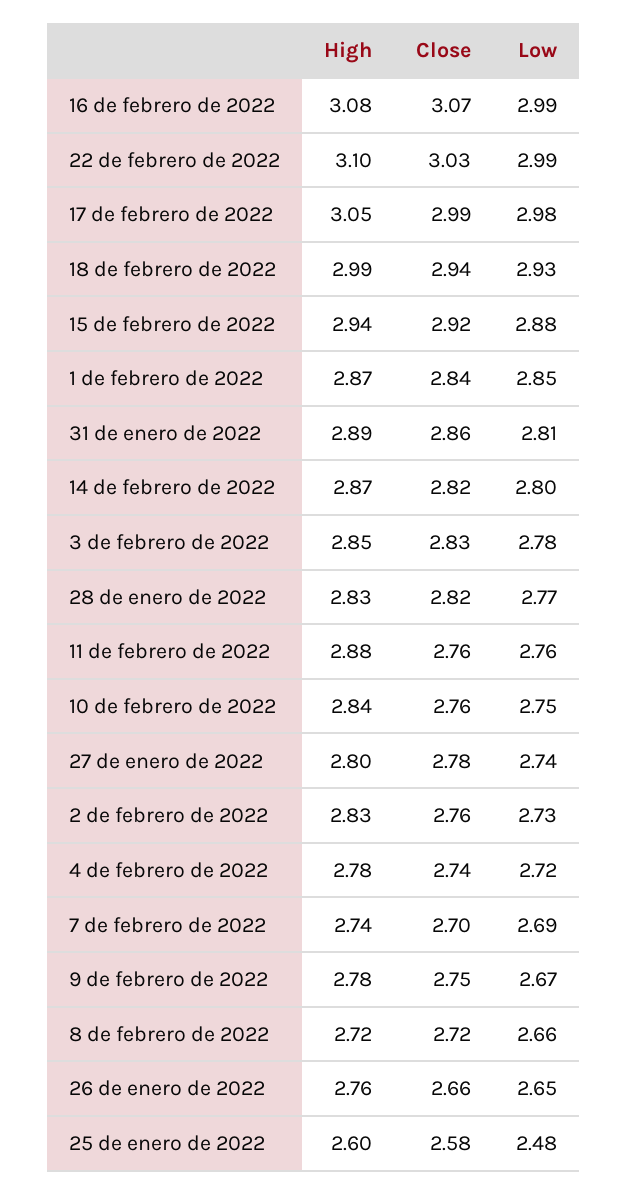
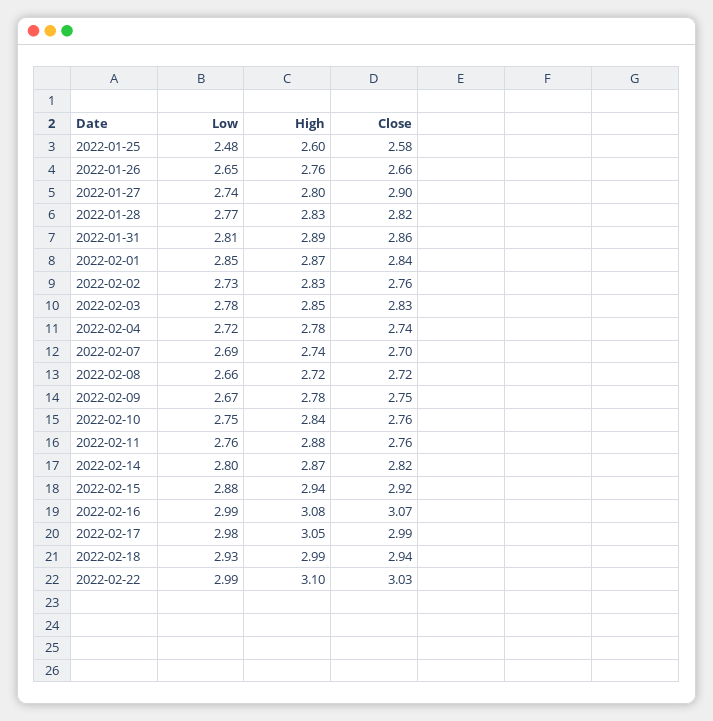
  {
    "High": {
      "16 de febrero de 2022": 3.08,
      "22 de febrero de 2022": 3.1,
      "17 de febrero de 2022": 3.05,
      "18 de febrero de 2022": 2.99,
      "15 de febrero de 2022": 2.94,
      "1 de febrero de 2022": 2.87,
      "31 de enero de 2022": 2.89,
      "14 de febrero de 2022": 2.87,
      "3 de febrero de 2022": 2.85,
      "28 de enero de 2022": 2.83,
      "11 de febrero de 2022": 2.88,
      "10 de febrero de 2022": 2.84,
      "27 de enero de 2022": 2.8,
      "2 de febrero de 2022": 2.83,
      "4 de febrero de 2022": 2.78,
      "7 de febrero de 2022": 2.74,
      "9 de febrero de 2022": 2.78,
      "8 de febrero de 2022": 2.72,
      "26 de enero de 2022": 2.76,
      "25 de enero de 2022": 2.6
    },
    "Close": {
      "16 de febrero de 2022": 3.07,
      "22 de febrero de 2022": 3.03,
      "17 de febrero de 2022": 2.99,
      "18 de febrero de 2022": 2.94,
      "15 de febrero de 2022": 2.92,
      "1 de febrero de 2022": 2.84,
      "31 de enero de 2022": 2.86,
      "14 de febrero de 2022": 2.82,
      "3 de febrero de 2022": 2.83,
      "28 de enero de 2022": 2.82,
      "11 de febrero de 2022": 2.76,
      "10 de febrero de 2022": 2.76,
-     "27 de enero de 2022": 2.78,
+     "27 de enero de 2022": 2.9,
      "2 de febrero de 2022": 2.76,
      "4 de febrero de 2022": 2.74,
      "7 de febrero de 2022": 2.7,
      "9 de febrero de 2022": 2.75,
      "8 de febrero de 2022": 2.72,
      "26 de enero de 2022": 2.66,
      "25 de enero de 2022": 2.58
    },
    "Low": {
      "16 de febrero de 2022": 2.99,
      "22 de febrero de 2022": 2.99,
      "17 de febrero de 2022": 2.98,
      "18 de febrero de 2022": 2.93,
      "15 de febrero de 2022": 2.88,
      "1 de febrero de 2022": 2.85,
      "31 de enero de 2022": 2.81,
      "14 de febrero de 2022": 2.8,
      "3 de febrero de 2022": 2.78,
      "28 de enero de 2022": 2.77,
      "11 de febrero de 2022": 2.76,
      "10 de febrero de 2022": 2.75,
      "27 de enero de 2022": 2.74,
      "2 de febrero de 2022": 2.73,
      "4 de febrero de 2022": 2.72,
      "7 de febrero de 2022": 2.69,
      "9 de febrero de 2022": 2.67,
      "8 de febrero de 2022": 2.66,
      "26 de enero de 2022": 2.65,
      "25 de enero de 2022": 2.48
    }
  }

